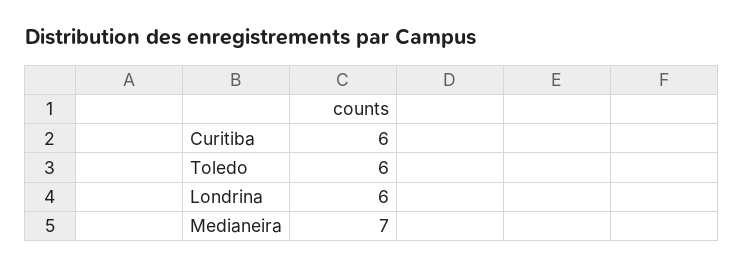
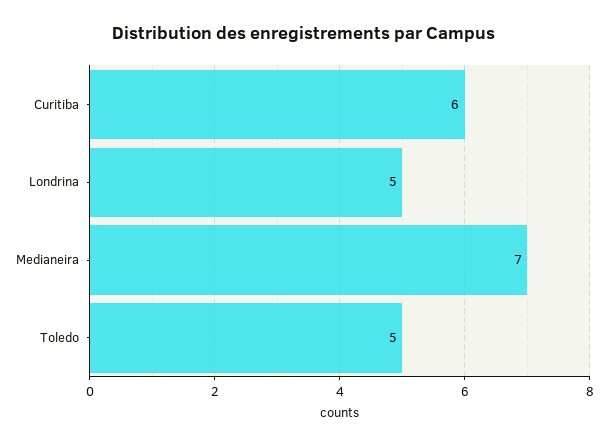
  {
    "Curitiba": 6,
-   "Toledo": 6,
+   "Toledo": 5,
-   "Londrina": 6,
+   "Londrina": 5,
    "Medianeira": 7
  }

